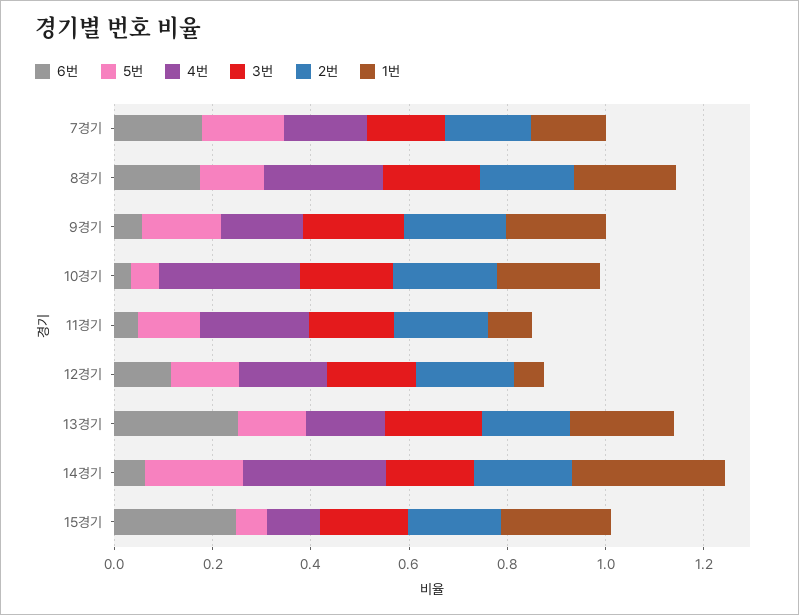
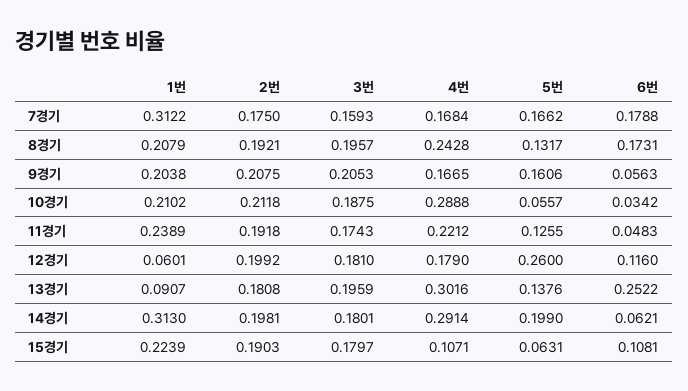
  {
    "6번": {
      "7경기": 0.1788,
      "8경기": 0.1731,
      "9경기": 0.0563,
      "10경기": 0.0342,
      "11경기": 0.0483,
      "12경기": 0.116,
      "13경기": 0.2522,
      "14경기": 0.0621,
-     "15경기": 0.25
+     "15경기": 0.1081
    },
    "5번": {
      "7경기": 0.1662,
      "8경기": 0.1317,
      "9경기": 0.1606,
      "10경기": 0.0557,
      "11경기": 0.1255,
-     "12경기": 0.15,
+     "12경기": 0.26,
      "13경기": 0.1376,
      "14경기": 0.199,
      "15경기": 0.0631
    },
    "4번": {
      "7경기": 0.1684,
      "8경기": 0.2428,
      "9경기": 0.1665,
      "10경기": 0.2888,
      "11경기": 0.2212,
      "12경기": 0.179,
-     "13경기": 0.15,
+     "13경기": 0.3016,
      "14경기": 0.2914,
      "15경기": 0.1071
    },
    "3번": {
      "7경기": 0.1593,
      "8경기": 0.1957,
      "9경기": 0.2053,
      "10경기": 0.1875,
      "11경기": 0.1743,
      "12경기": 0.181,
      "13경기": 0.1959,
      "14경기": 0.1801,
      "15경기": 0.1797
    },
    "2번": {
      "7경기": 0.175,
      "8경기": 0.1921,
      "9경기": 0.2075,
      "10경기": 0.2118,
      "11경기": 0.1918,
      "12경기": 0.1992,
      "13경기": 0.1808,
      "14경기": 0.1981,
      "15경기": 0.1903
    },
    "1번": {
-     "7경기": 0.15,
+     "7경기": 0.3122,
      "8경기": 0.2079,
      "9경기": 0.2038,
      "10경기": 0.2102,
-     "11경기": 0.1,
+     "11경기": 0.2389,
      "12경기": 0.0601,
-     "13경기": 0.2,
+     "13경기": 0.0907,
      "14경기": 0.313,
      "15경기": 0.2239
    }
  }

